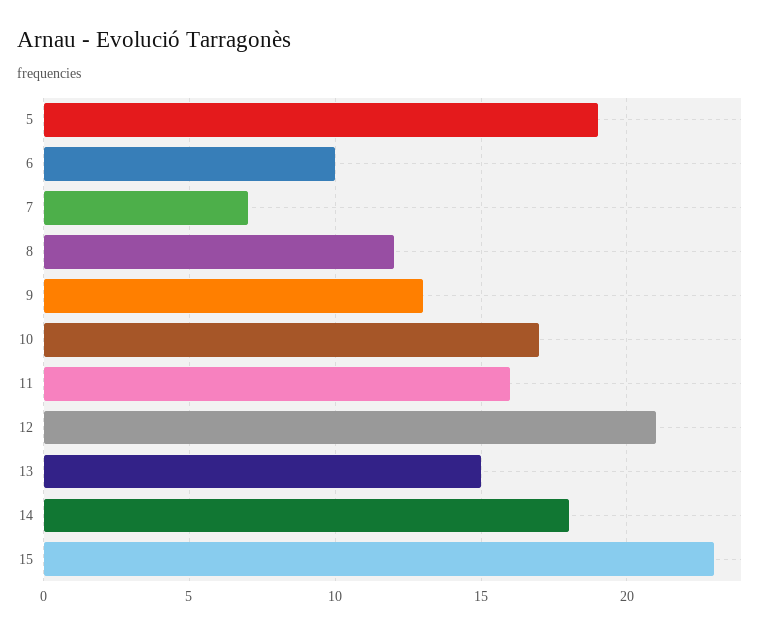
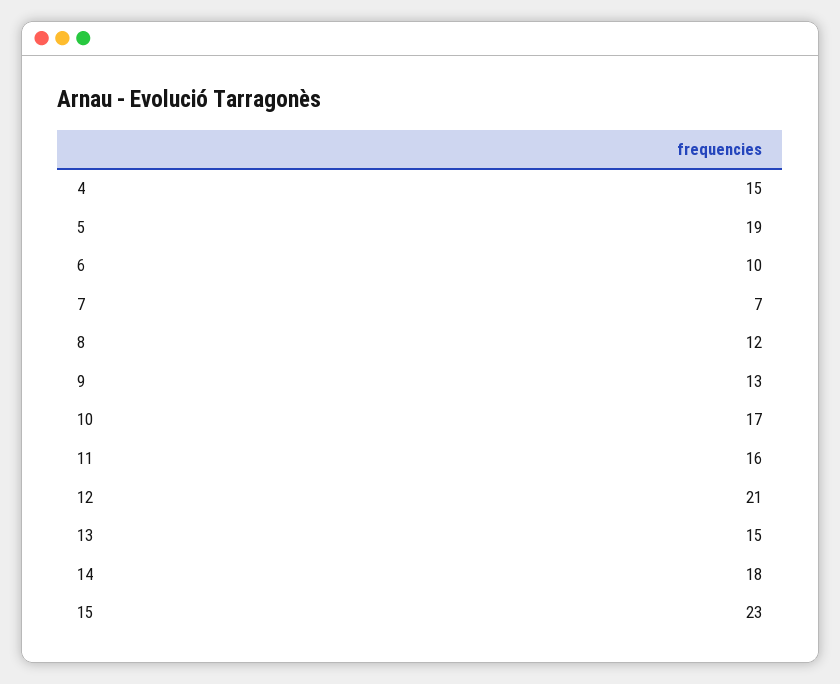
  {
    "5": 19,
    "6": 10,
    "7": 7,
    "8": 12,
    "9": 13,
    "10": 17,
    "11": 16,
    "12": 21,
    "13": 15,
    "14": 18,
-   "15": 23
+   "15": 23,
+   "4": 15
  }

